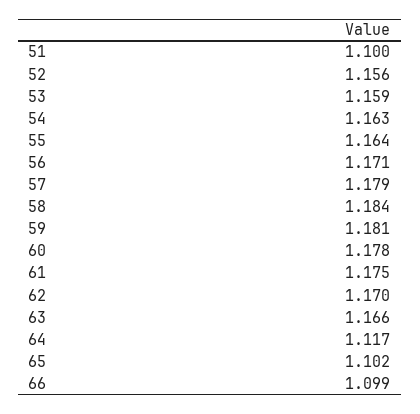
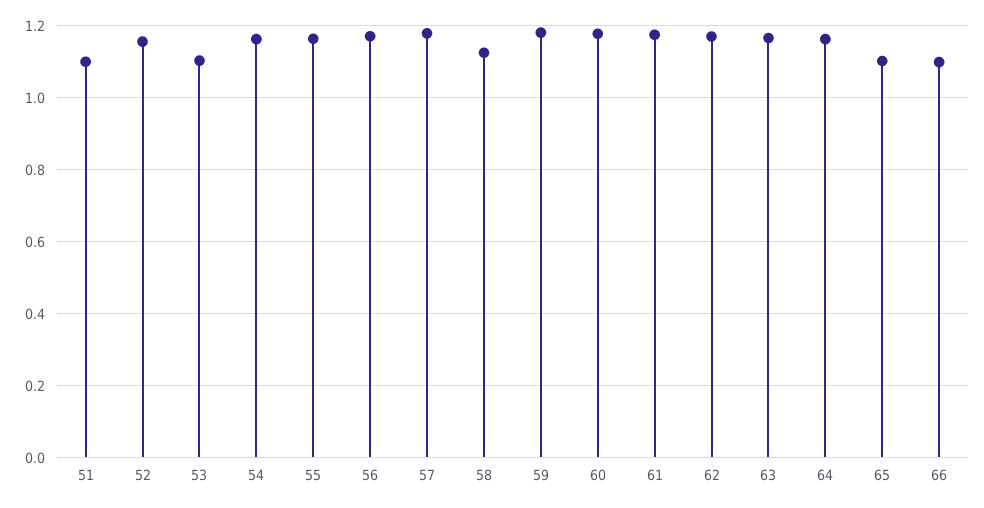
  {
    "51": 1.1,
    "52": 1.156,
-   "53": 1.159,
+   "53": 1.1,
    "54": 1.163,
    "55": 1.164,
    "56": 1.171,
    "57": 1.179,
-   "58": 1.184,
+   "58": 1.12,
    "59": 1.181,
    "60": 1.178,
    "61": 1.175,
    "62": 1.17,
    "63": 1.166,
-   "64": 1.117,
+   "64": 1.16,
    "65": 1.102,
    "66": 1.099
  }

